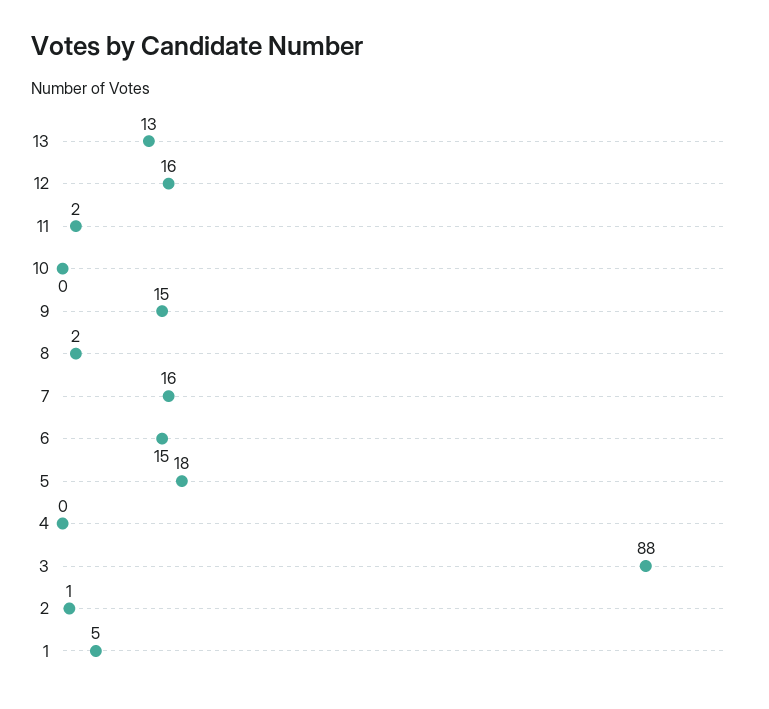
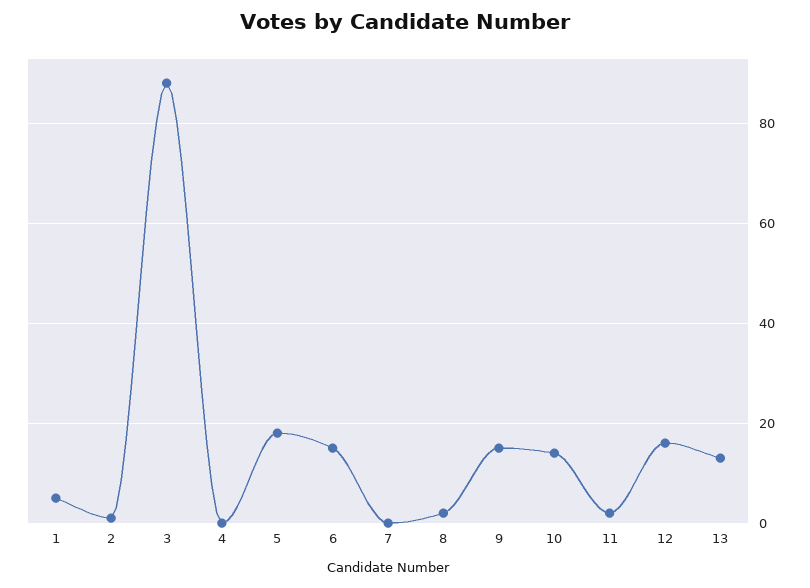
  {
    "13": 13,
    "12": 16,
    "11": 2,
-   "10": 0,
+   "10": 15,
    "9": 15,
    "8": 2,
-   "7": 16,
+   "7": 0,
    "6": 15,
    "5": 18,
    "4": 0,
    "3": 88,
    "2": 1,
    "1": 5
  }

